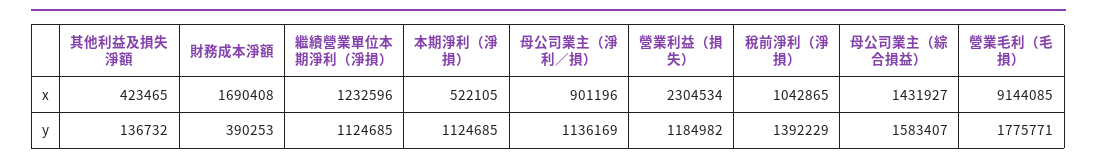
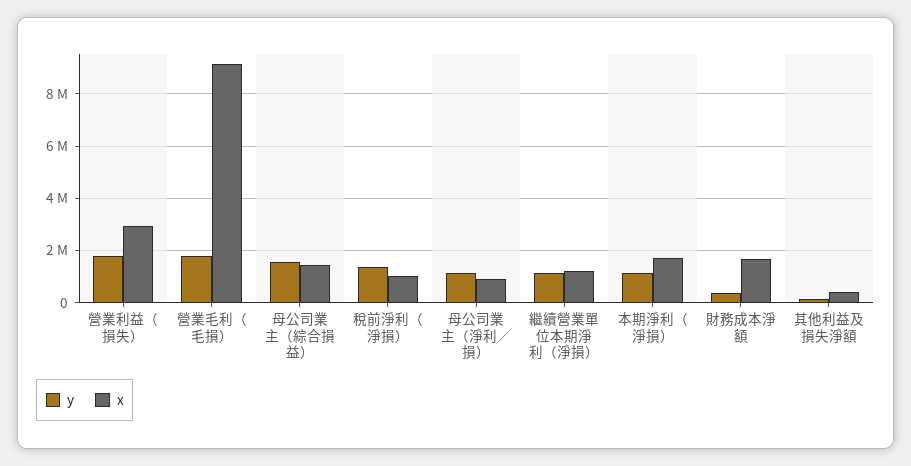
  {
    "x": {
      "其他利益及損失淨額": 423465,
      "財務成本淨額": 1690408,
      "繼續營業單位本期淨利（淨損）": 1232596,
-     "本期淨利（淨損）": 522105,
+     "本期淨利（淨損）": 1750000,
      "母公司業主（淨利∕損）": 901196,
-     "營業利益（損失）": 2304534,
+     "營業利益（損失）": 3000000,
      "稅前淨利（淨損）": 1042865,
      "母公司業主（綜合損益）": 1431927,
      "營業毛利（毛損）": 9144085
    },
    "y": {
      "其他利益及損失淨額": 136732,
      "財務成本淨額": 390253,
      "繼續營業單位本期淨利（淨損）": 1124685,
      "本期淨利（淨損）": 1124685,
      "母公司業主（淨利∕損）": 1136169,
-     "營業利益（損失）": 1184982,
+     "營業利益（損失）": 1750000,
      "稅前淨利（淨損）": 1392229,
      "母公司業主（綜合損益）": 1583407,
      "營業毛利（毛損）": 1775771
    }
  }

